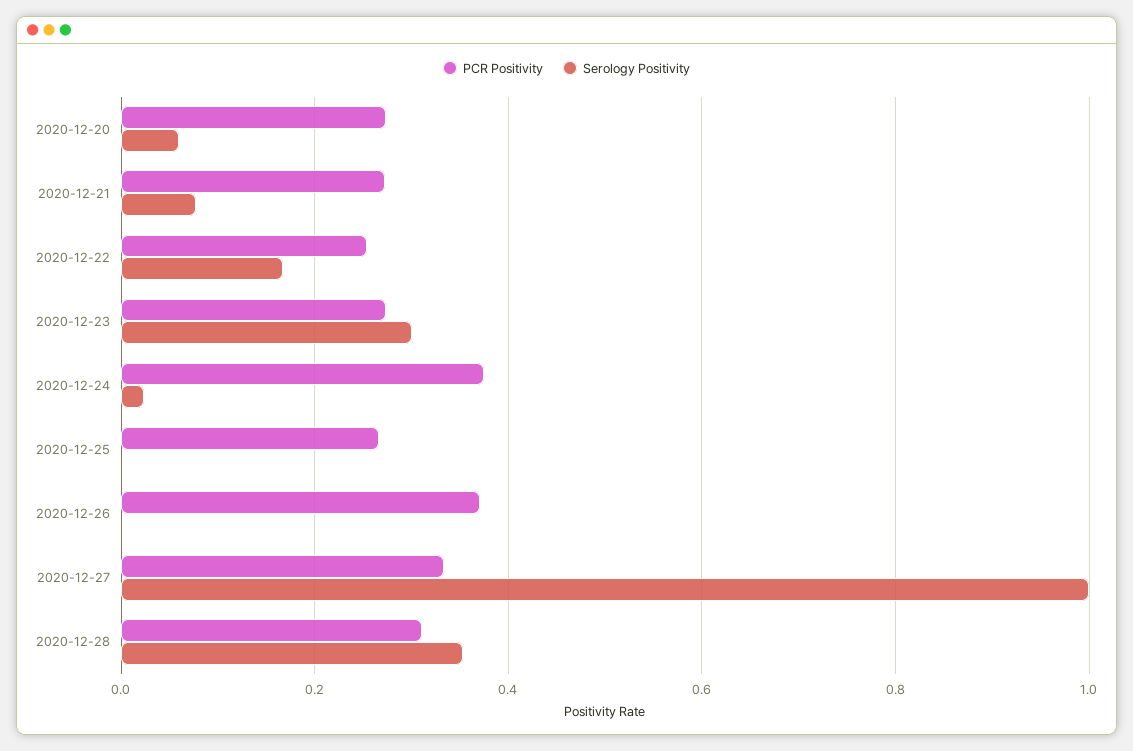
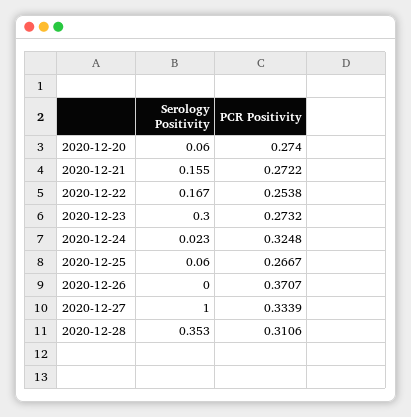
  {
    "PCR Positivity": {
      "2020-12-20": 0.274,
      "2020-12-21": 0.2722,
      "2020-12-22": 0.2538,
      "2020-12-23": 0.2732,
-     "2020-12-24": 0.38,
+     "2020-12-24": 0.3248,
      "2020-12-25": 0.2667,
      "2020-12-26": 0.3707,
      "2020-12-27": 0.3339,
      "2020-12-28": 0.3106
    },
    "Serology Positivity": {
      "2020-12-20": 0.06,
-     "2020-12-21": 0.08,
+     "2020-12-21": 0.155,
      "2020-12-22": 0.167,
      "2020-12-23": 0.3,
      "2020-12-24": 0.023,
-     "2020-12-25": 0,
+     "2020-12-25": 0.06,
      "2020-12-26": 0,
      "2020-12-27": 1,
      "2020-12-28": 0.353
    }
  }

